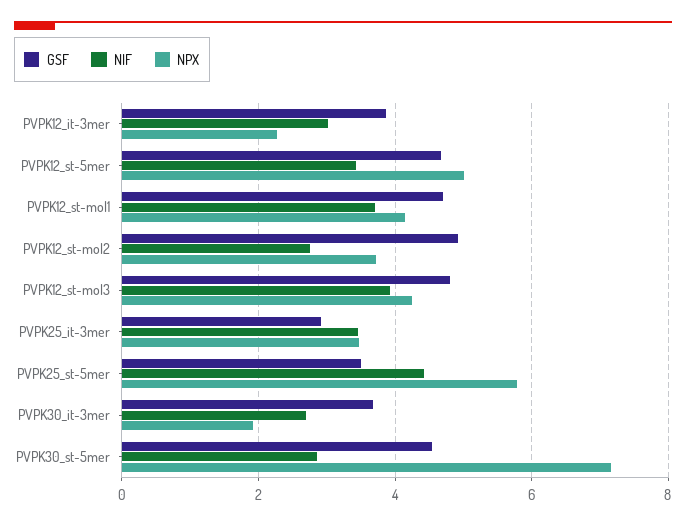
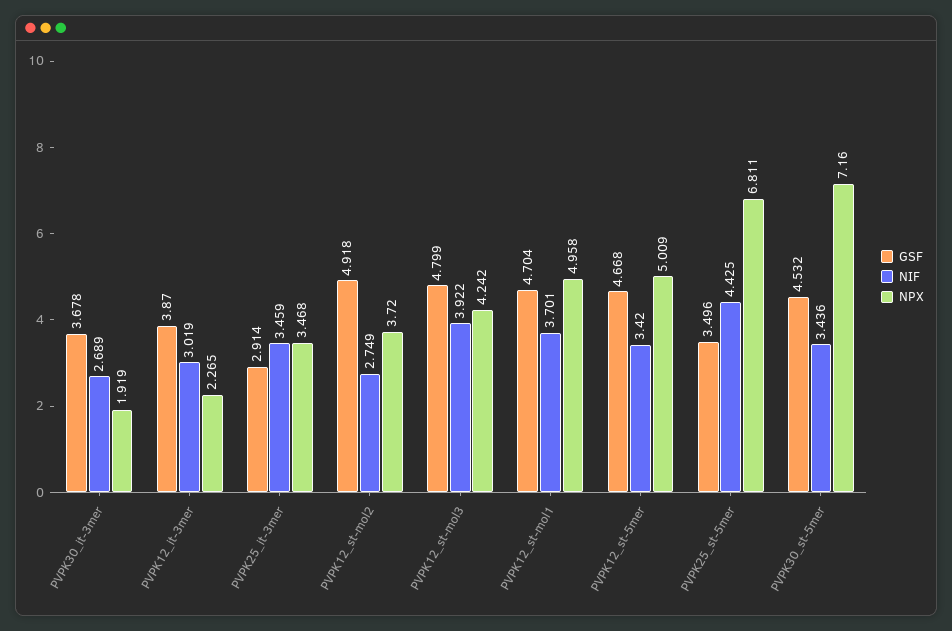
  {
    "GSF": {
      "PVPK12_it-3mer": 3.87,
      "PVPK12_st-5mer": 4.668,
      "PVPK12_st-mol1": 4.704,
      "PVPK12_st-mol2": 4.918,
      "PVPK12_st-mol3": 4.799,
      "PVPK25_it-3mer": 2.914,
      "PVPK25_st-5mer": 3.496,
      "PVPK30_it-3mer": 3.678,
      "PVPK30_st-5mer": 4.532
    },
    "NIF": {
      "PVPK12_it-3mer": 3.019,
      "PVPK12_st-5mer": 3.42,
      "PVPK12_st-mol1": 3.701,
      "PVPK12_st-mol2": 2.749,
      "PVPK12_st-mol3": 3.922,
      "PVPK25_it-3mer": 3.459,
      "PVPK25_st-5mer": 4.425,
      "PVPK30_it-3mer": 2.689,
-     "PVPK30_st-5mer": 2.8
+     "PVPK30_st-5mer": 3.436
    },
    "NPX": {
      "PVPK12_it-3mer": 2.265,
      "PVPK12_st-5mer": 5.009,
-     "PVPK12_st-mol1": 4.2,
+     "PVPK12_st-mol1": 4.958,
      "PVPK12_st-mol2": 3.72,
      "PVPK12_st-mol3": 4.242,
      "PVPK25_it-3mer": 3.468,
-     "PVPK25_st-5mer": 5.8,
+     "PVPK25_st-5mer": 6.811,
      "PVPK30_it-3mer": 1.919,
      "PVPK30_st-5mer": 7.16
    }
  }

